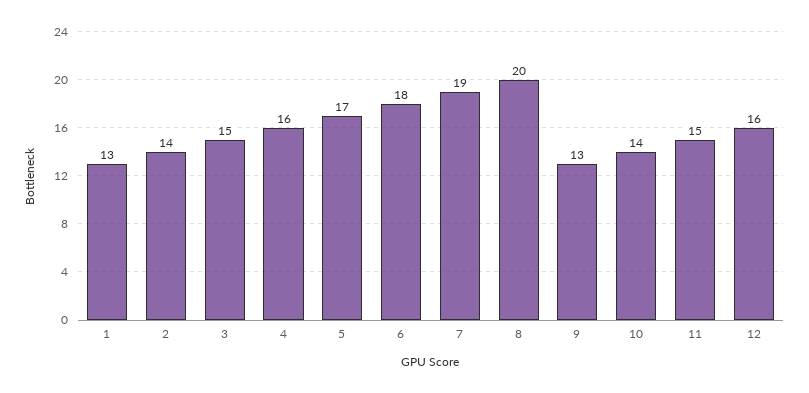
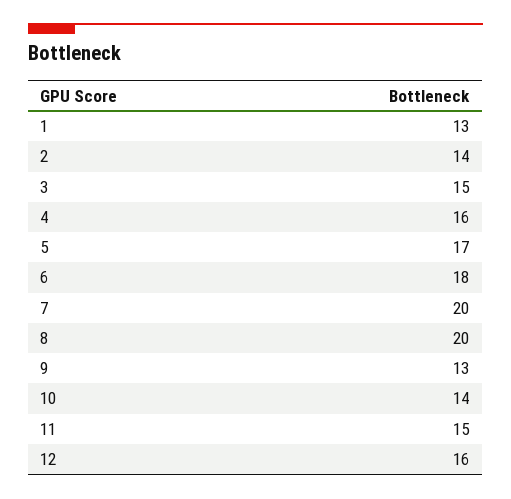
  {
    "1": 13,
    "2": 14,
    "3": 15,
    "4": 16,
    "5": 17,
    "6": 18,
-   "7": 19,
+   "7": 20,
    "8": 20,
    "9": 13,
    "10": 14,
    "11": 15,
    "12": 16
  }

